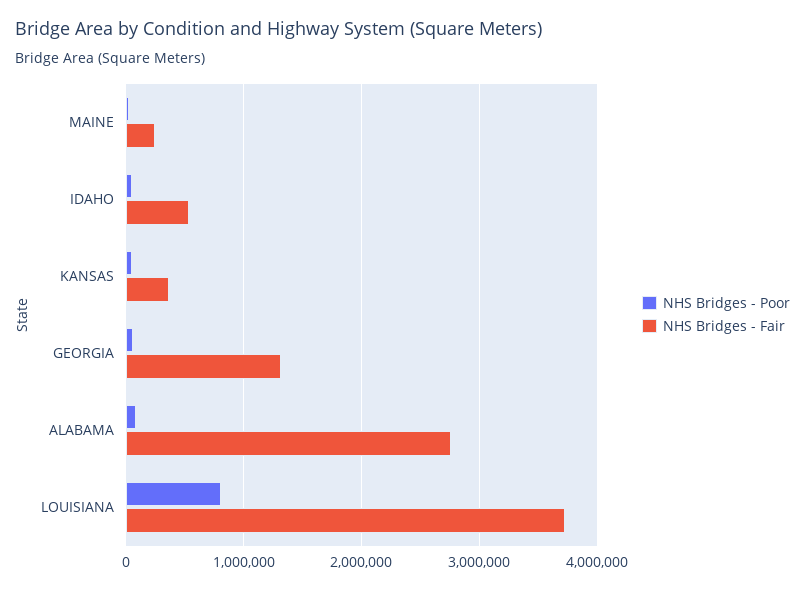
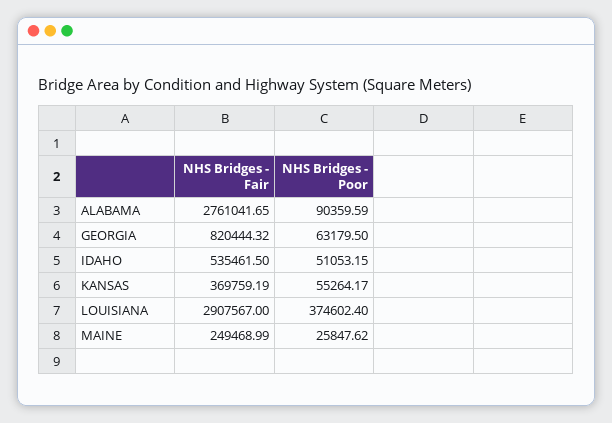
  {
    "NHS Bridges - Poor": {
      "MAINE": 25847.62,
      "IDAHO": 51053.15,
      "KANSAS": 55264.17,
      "GEORGIA": 63179.5,
      "ALABAMA": 90359.59,
-     "LOUISIANA": 800000
+     "LOUISIANA": 374602.4
    },
    "NHS Bridges - Fair": {
      "MAINE": 249468.99,
      "IDAHO": 535461.5,
      "KANSAS": 369759.19,
-     "GEORGIA": 1300000,
+     "GEORGIA": 820444.32,
      "ALABAMA": 2761041.65,
-     "LOUISIANA": 3700000
+     "LOUISIANA": 2907567
    }
  }

